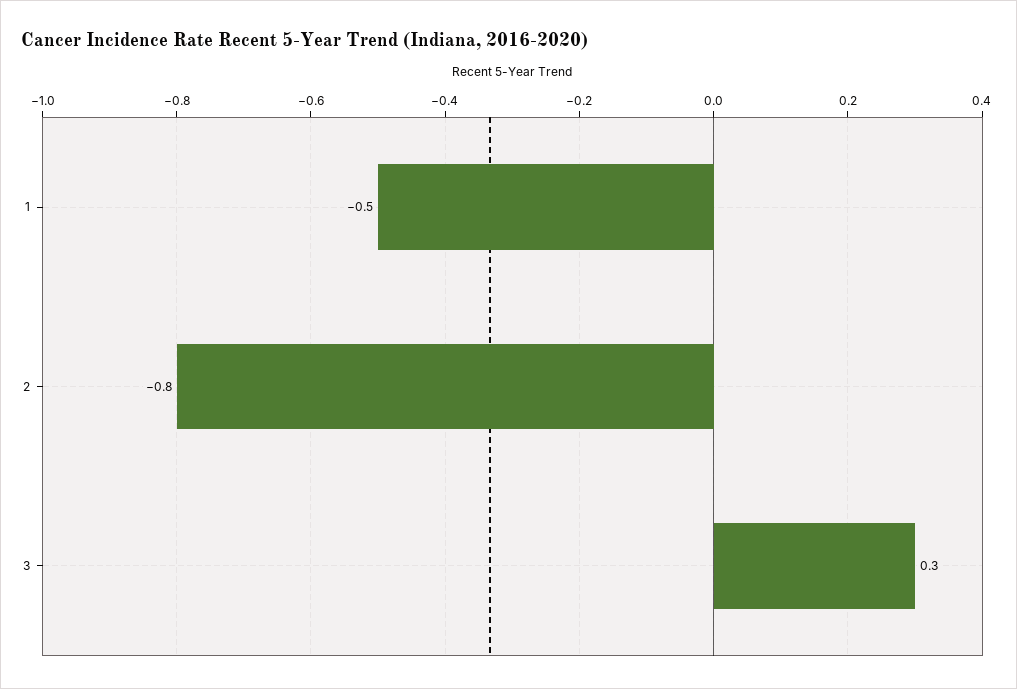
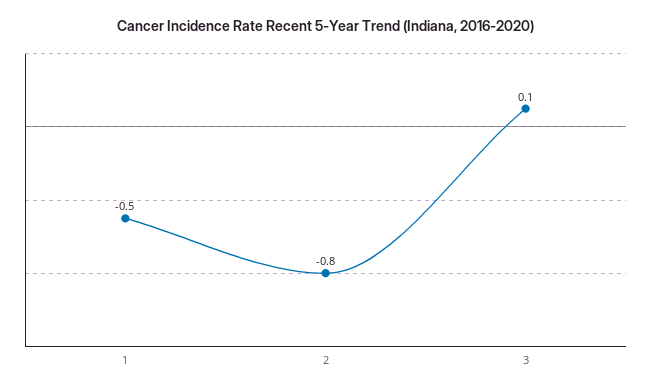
  {
    "1": -0.5,
    "2": -0.8,
-   "3": 0.3
+   "3": 0.1
  }

